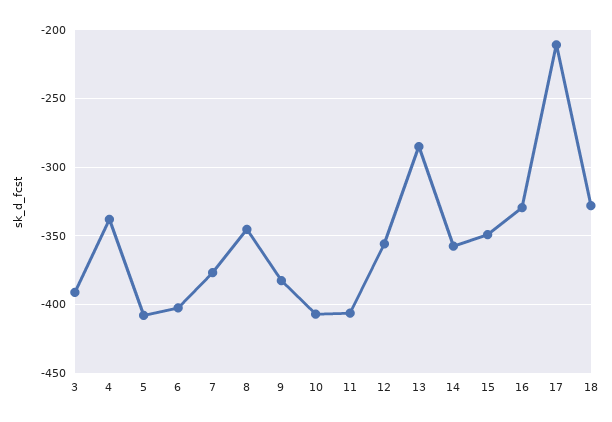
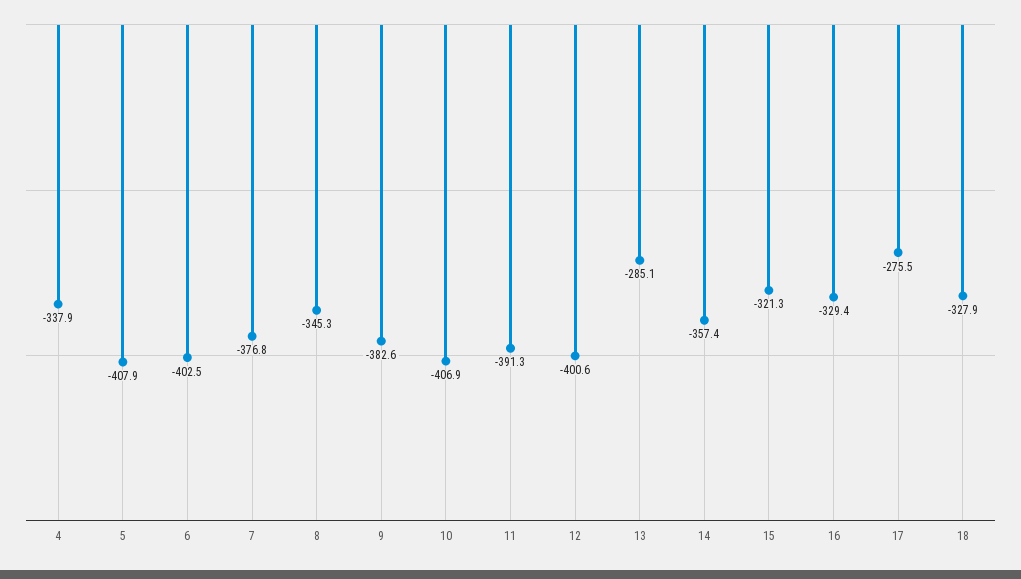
  {
-   "3": -390,
    "4": -337.9,
    "5": -407.9,
    "6": -402.5,
    "7": -376.8,
    "8": -345.3,
    "9": -382.6,
    "10": -406.9,
-   "11": -405,
+   "11": -391.3,
-   "12": -355,
+   "12": -400.6,
    "13": -285.1,
    "14": -357.4,
-   "15": -350,
+   "15": -321.3,
    "16": -329.4,
-   "17": -210,
+   "17": -275.5,
    "18": -327.9
  }

